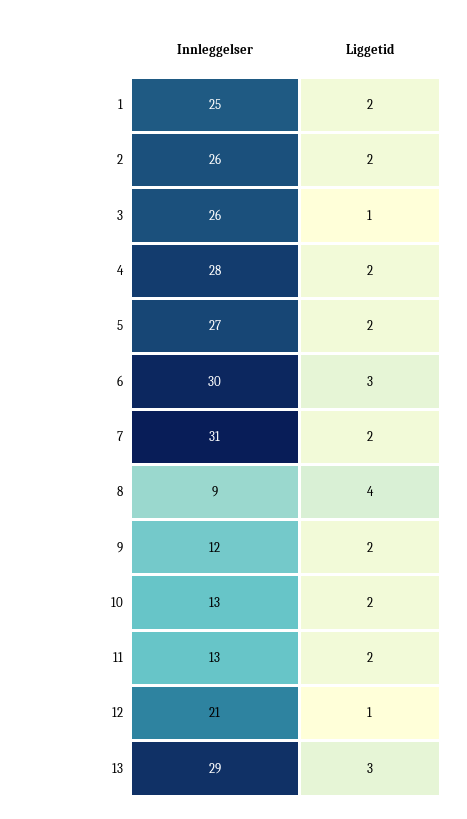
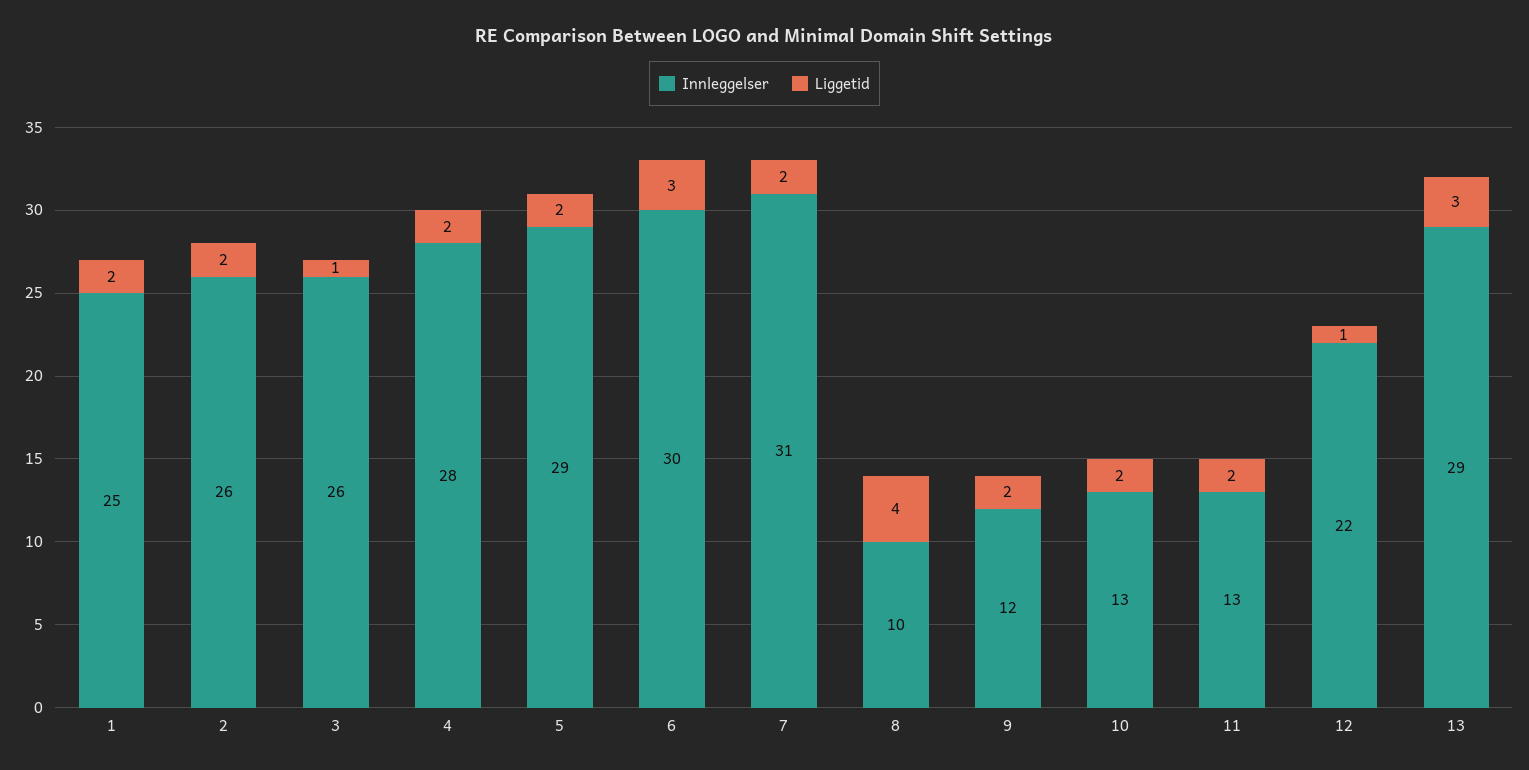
  {
    "Innleggelser": {
      "1": 25,
      "2": 26,
      "3": 26,
      "4": 28,
-     "5": 27,
+     "5": 29,
      "6": 30,
      "7": 31,
-     "8": 9,
+     "8": 10,
      "9": 12,
      "10": 13,
      "11": 13,
-     "12": 21,
+     "12": 22,
      "13": 29
    },
    "Liggetid": {
      "1": 2,
      "2": 2,
      "3": 1,
      "4": 2,
      "5": 2,
      "6": 3,
      "7": 2,
      "8": 4,
      "9": 2,
      "10": 2,
      "11": 2,
      "12": 1,
      "13": 3
    }
  }

